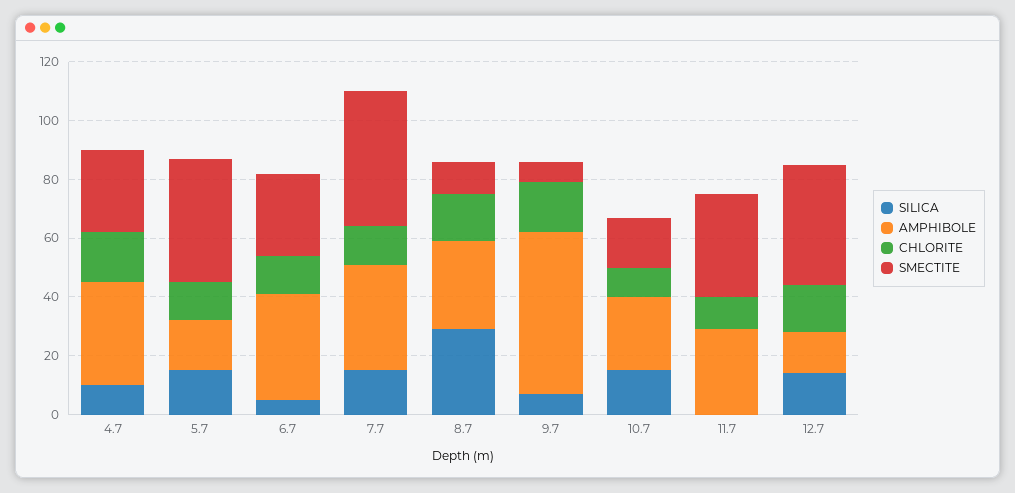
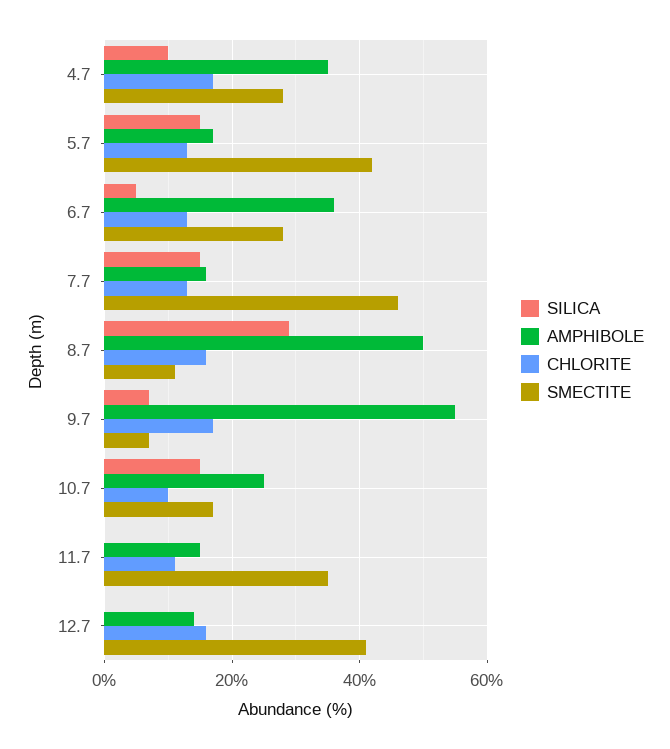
  {
    "SILICA": {
      "4.7": 10,
      "5.7": 15,
      "6.7": 5,
      "7.7": 15,
      "8.7": 30,
      "9.7": 5,
      "10.7": 15,
      "11.7": 0,
-     "12.7": 15
+     "12.7": 0
    },
    "AMPHIBOLE": {
      "4.7": 35,
      "5.7": 15,
      "6.7": 35,
-     "7.7": 35,
+     "7.7": 15,
-     "8.7": 30,
+     "8.7": 50,
      "9.7": 55,
      "10.7": 25,
-     "11.7": 30,
+     "11.7": 15,
      "12.7": 15
    },
    "CHLORITE": {
      "4.7": 15,
      "5.7": 15,
      "6.7": 15,
      "7.7": 15,
      "8.7": 15,
      "9.7": 15,
      "10.7": 10,
      "11.7": 10,
      "12.7": 15
    },
    "SMECTITE": {
      "4.7": 30,
      "5.7": 40,
      "6.7": 30,
      "7.7": 45,
      "8.7": 10,
      "9.7": 5,
      "10.7": 15,
      "11.7": 35,
      "12.7": 40
    }
  }

